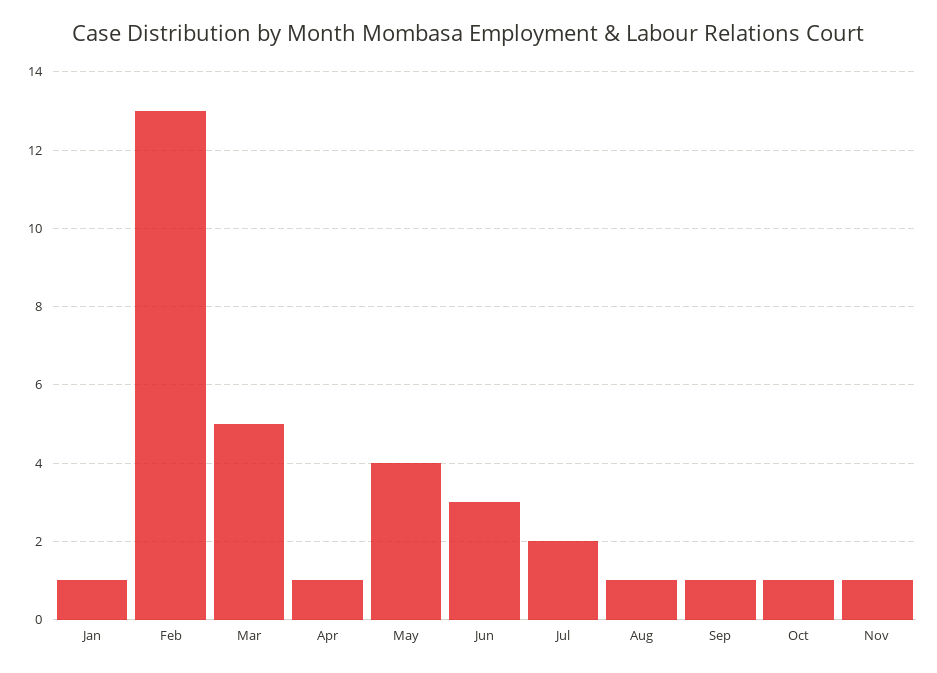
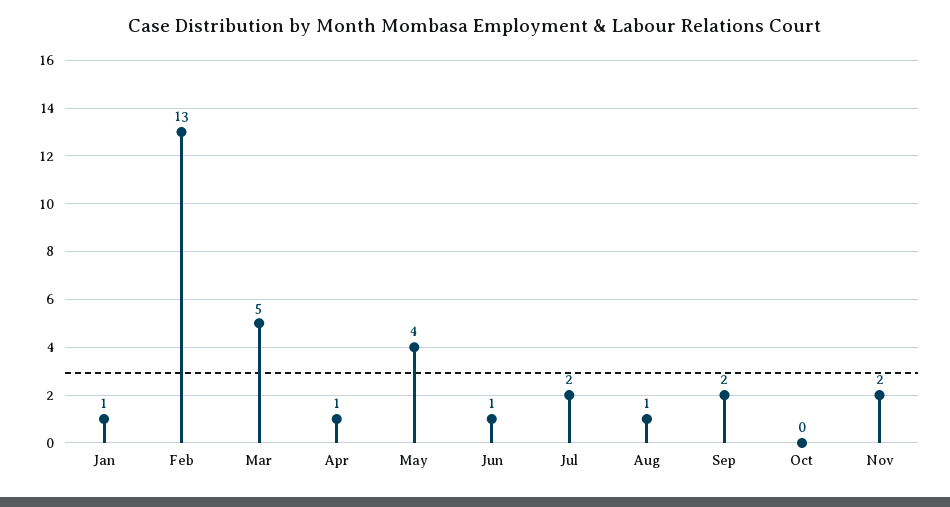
  {
    "Jan": 1,
    "Feb": 13,
    "Mar": 5,
    "Apr": 1,
    "May": 4,
-   "Jun": 3,
+   "Jun": 1,
    "Jul": 2,
    "Aug": 1,
-   "Sep": 1,
+   "Sep": 2,
-   "Oct": 1,
+   "Oct": 0,
-   "Nov": 1
+   "Nov": 2
  }

